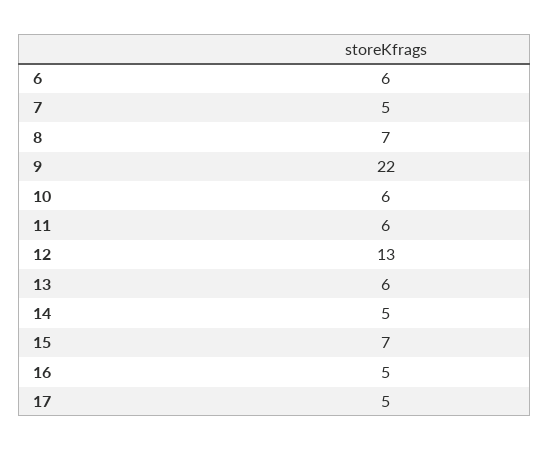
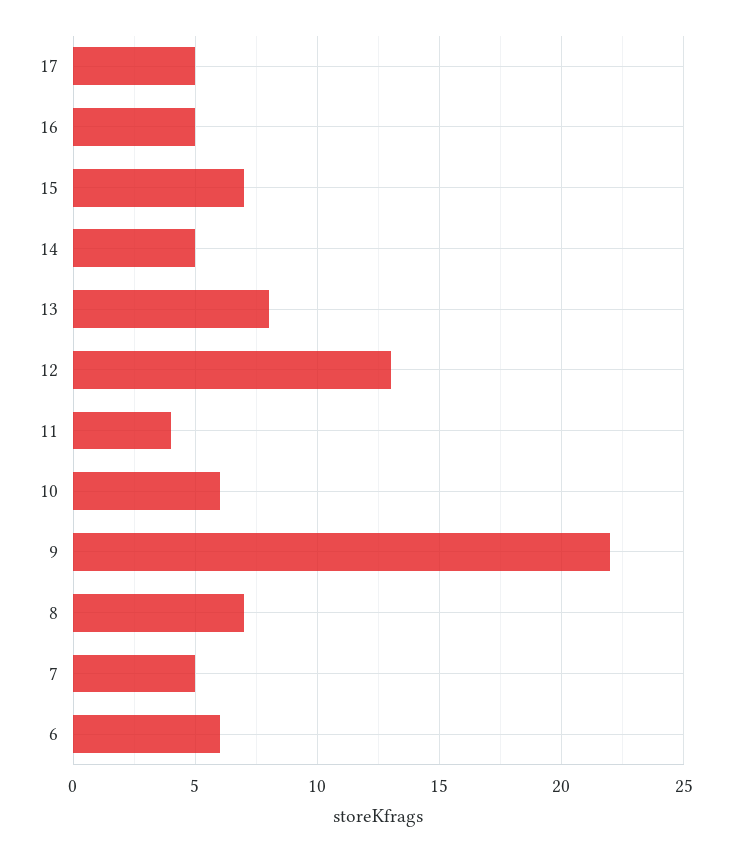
  {
    "6": 6,
    "7": 5,
    "8": 7,
    "9": 22,
    "10": 6,
-   "11": 6,
+   "11": 4,
    "12": 13,
-   "13": 6,
+   "13": 8,
    "14": 5,
    "15": 7,
    "16": 5,
    "17": 5
  }

